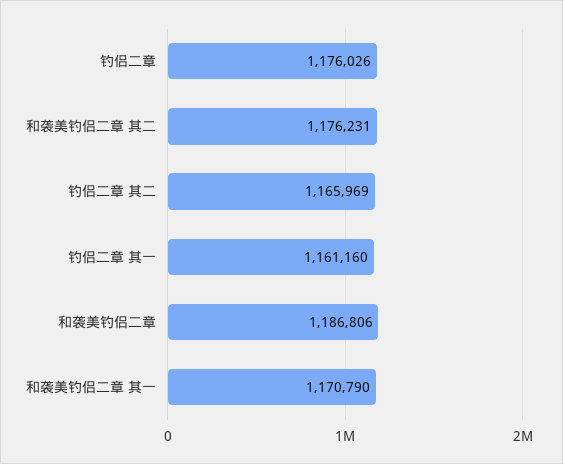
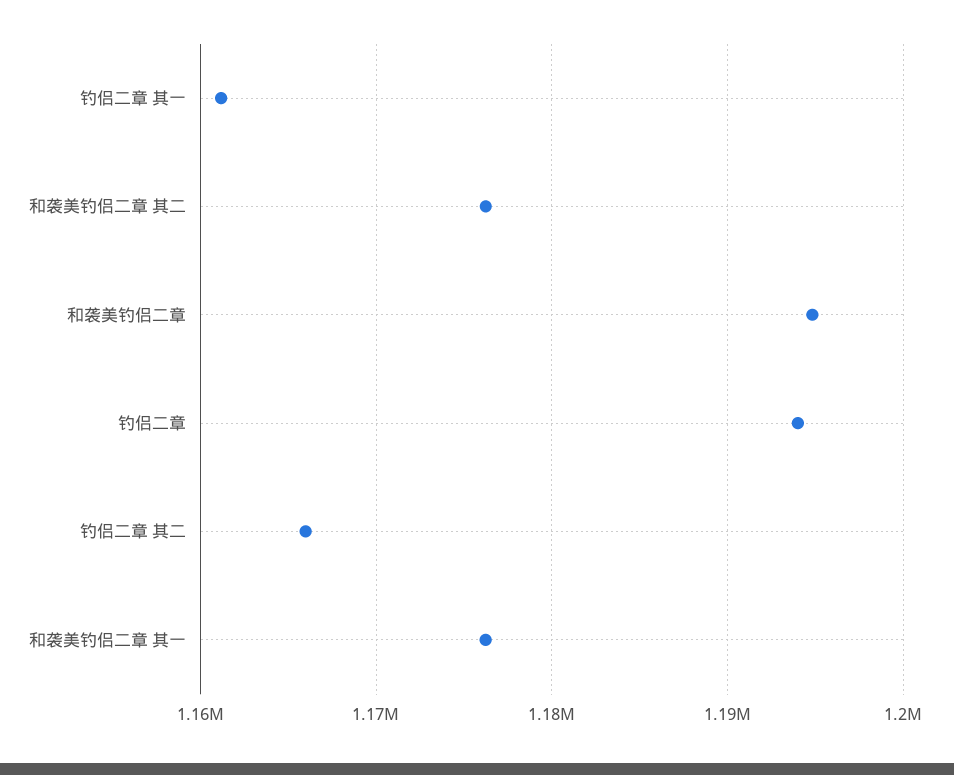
  {
-   "钓侣二章": 1176026,
+   "钓侣二章": 1194000,
    "和袭美钓侣二章 其二": 1176231,
    "钓侣二章 其二": 1165969,
    "钓侣二章 其一": 1161160,
-   "和袭美钓侣二章": 1186806,
+   "和袭美钓侣二章": 1195000,
-   "和袭美钓侣二章 其一": 1170790
+   "和袭美钓侣二章 其一": 1176000
  }

